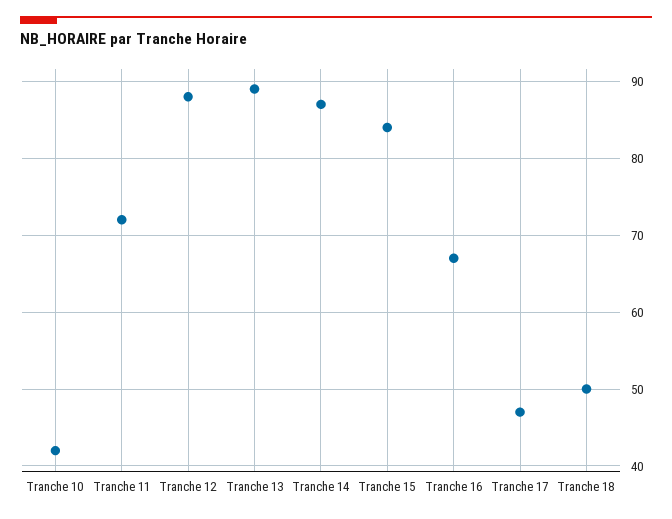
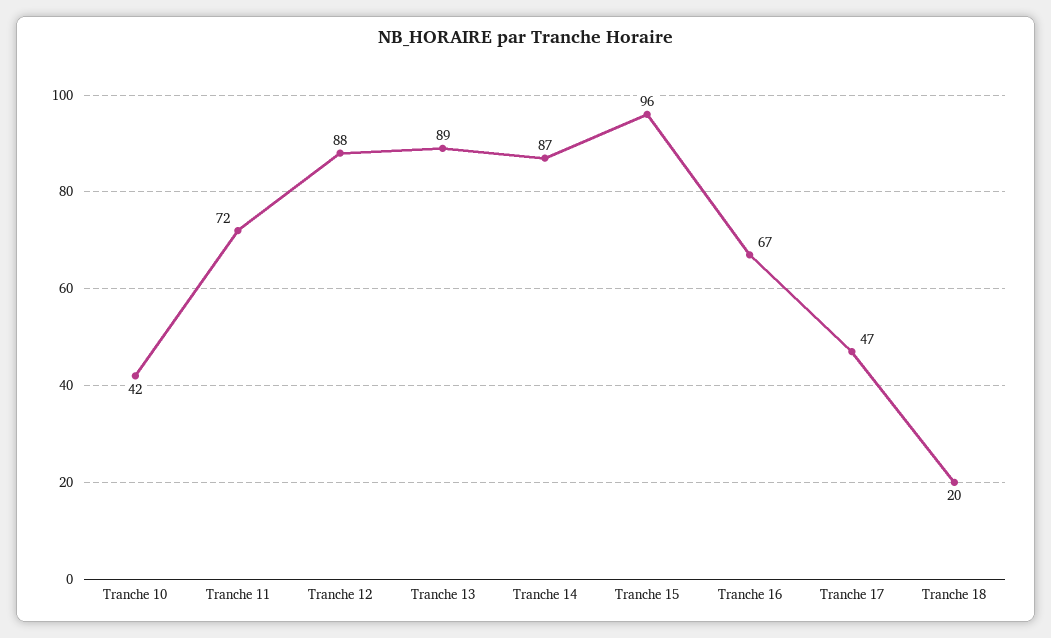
  {
    "Tranche 10": 42,
    "Tranche 11": 72,
    "Tranche 12": 88,
    "Tranche 13": 89,
    "Tranche 14": 87,
-   "Tranche 15": 84,
+   "Tranche 15": 96,
    "Tranche 16": 67,
    "Tranche 17": 47,
-   "Tranche 18": 50
+   "Tranche 18": 20
  }

